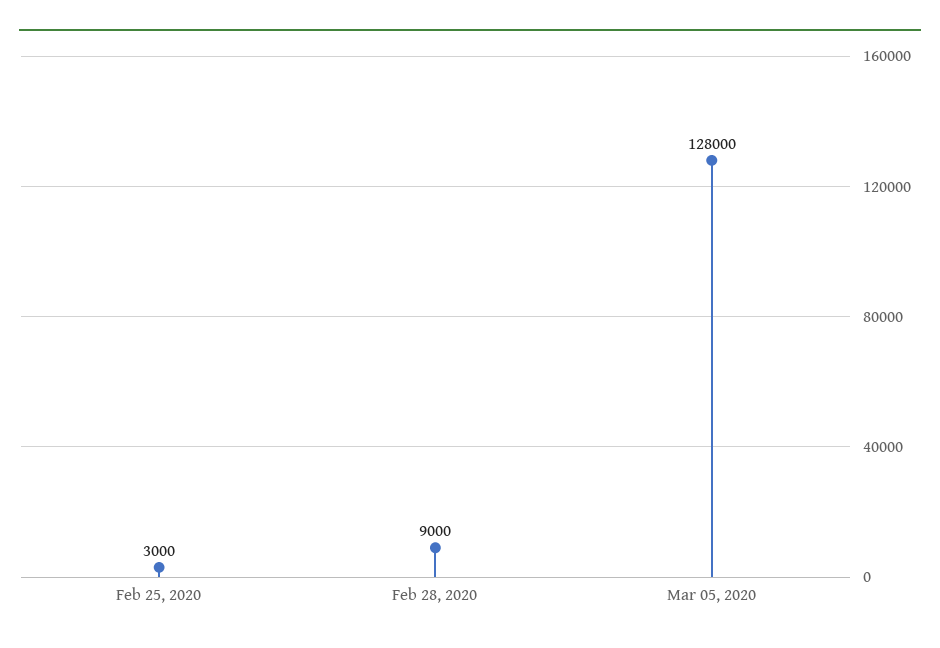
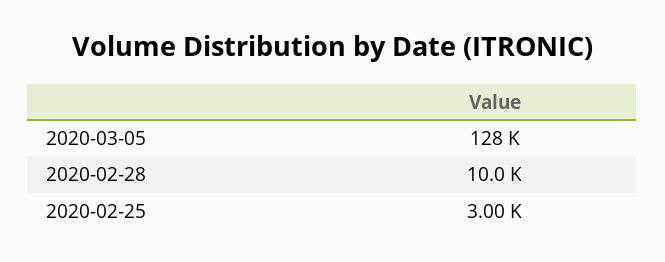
  {
    "Feb 25, 2020": 3000,
-   "Feb 28, 2020": 9000,
+   "Feb 28, 2020": 10000,
    "Mar 05, 2020": 128000
  }

